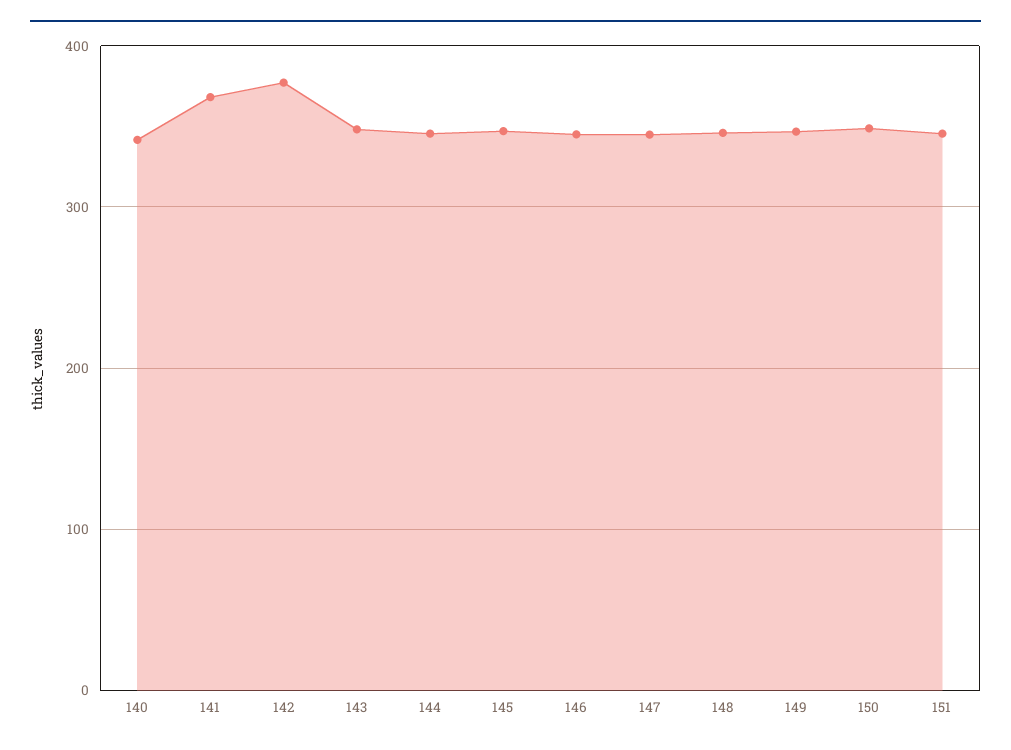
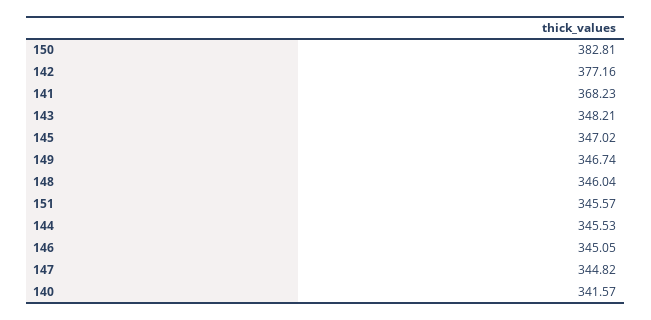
  {
    "140": 341.57,
    "141": 368.23,
    "142": 377.16,
    "143": 348.21,
    "144": 345.53,
    "145": 347.02,
    "146": 345.05,
    "147": 344.82,
    "148": 346.04,
    "149": 346.74,
-   "150": 350,
+   "150": 382.81,
    "151": 345.57
  }

